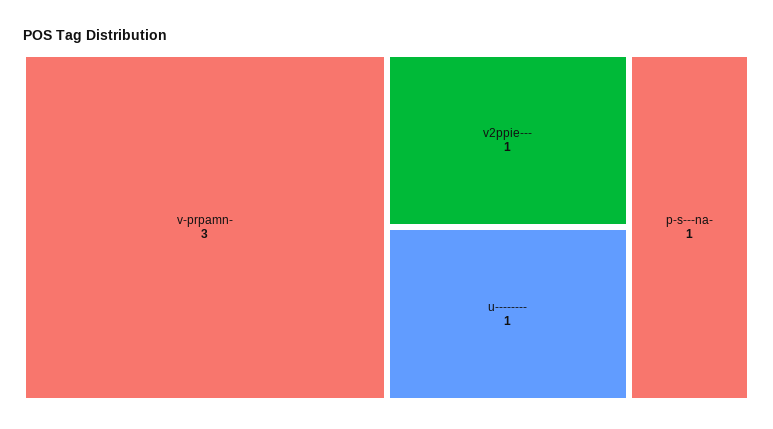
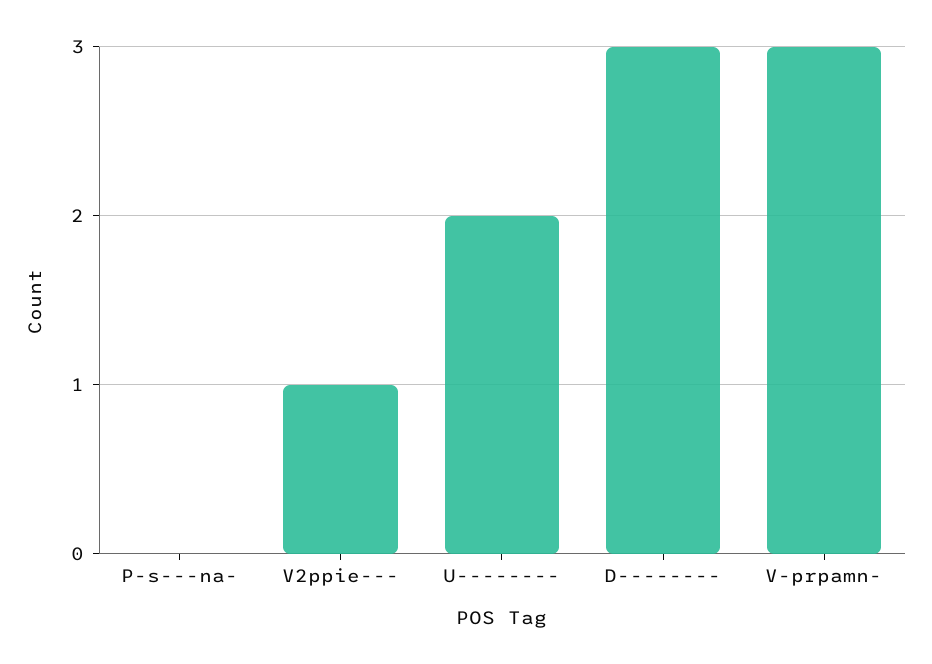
  {
    "v-prpamn-": 3,
    "v2ppie---": 1,
-   "u--------": 1,
+   "u--------": 2,
-   "p-s---na-": 1
+   "p-s---na-": 0,
+   "D--------": 3
  }

